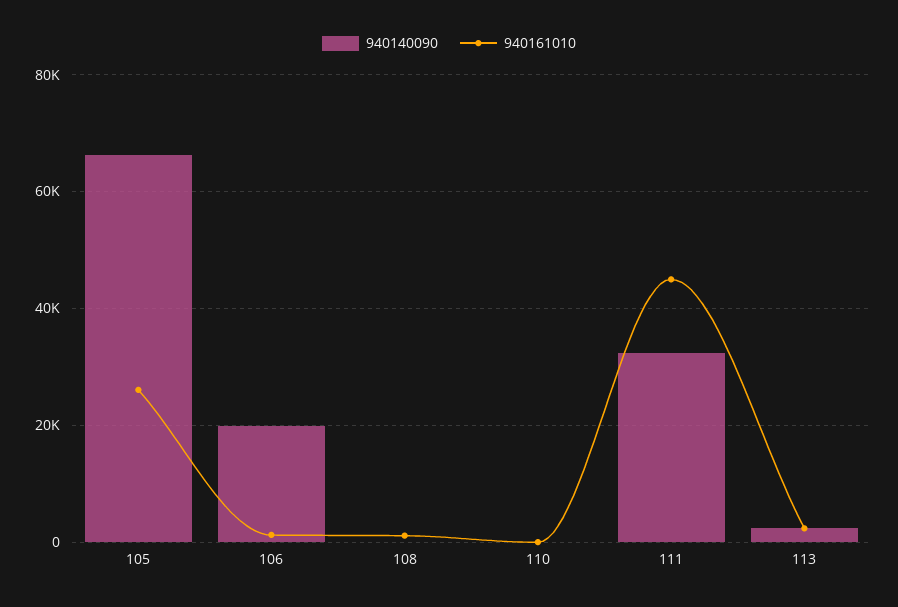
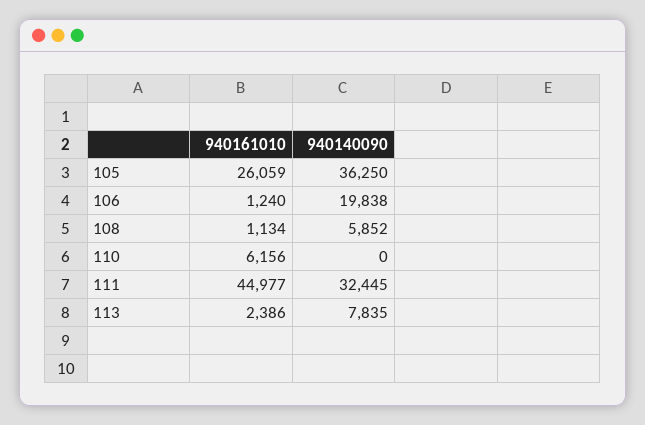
  {
    "940140090": {
-     "105": 66000,
+     "105": 36250,
      "106": 19838,
-     "108": 0,
+     "108": 5852,
      "110": 0,
      "111": 32445,
-     "113": 2000
+     "113": 7835
    },
    "940161010": {
      "105": 26059,
      "106": 1240,
      "108": 1134,
-     "110": 0,
+     "110": 6156,
      "111": 44977,
      "113": 2386
    }
  }

